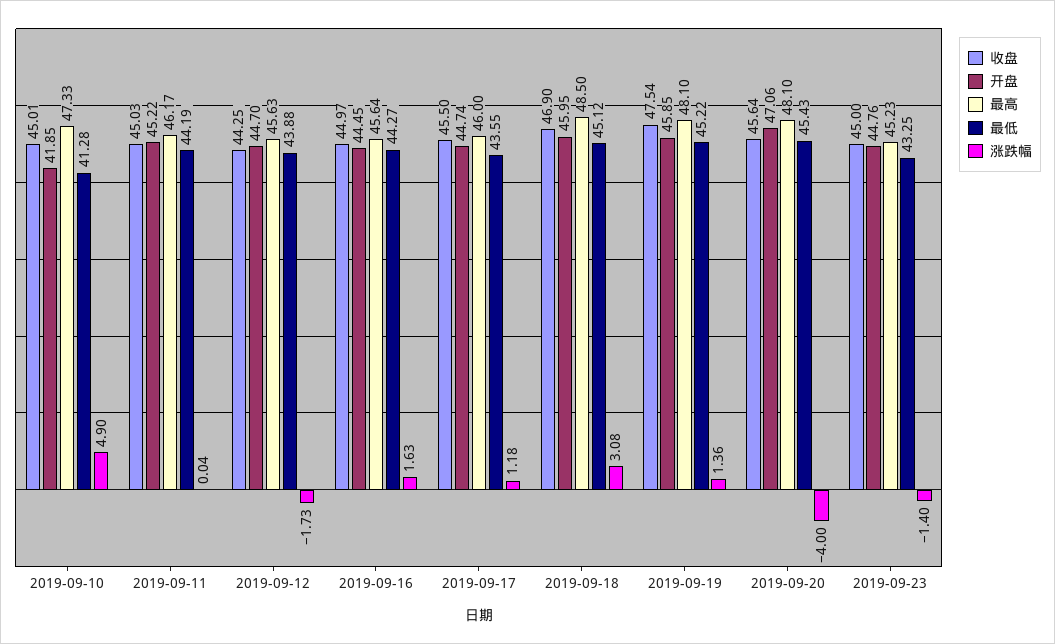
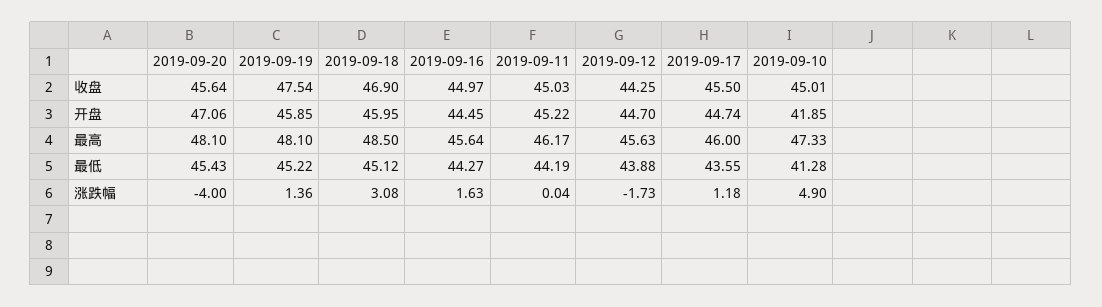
  {
    "收盘": {
      "2019-09-10": 45.01,
      "2019-09-11": 45.03,
      "2019-09-12": 44.25,
      "2019-09-16": 44.97,
      "2019-09-17": 45.5,
      "2019-09-18": 46.9,
      "2019-09-19": 47.54,
-     "2019-09-20": 45.64,
+     "2019-09-20": 45.64
-     "2019-09-23": 45
    },
    "开盘": {
      "2019-09-10": 41.85,
      "2019-09-11": 45.22,
      "2019-09-12": 44.7,
      "2019-09-16": 44.45,
      "2019-09-17": 44.74,
      "2019-09-18": 45.95,
      "2019-09-19": 45.85,
-     "2019-09-20": 47.06,
+     "2019-09-20": 47.06
-     "2019-09-23": 44.76
    },
    "最高": {
      "2019-09-10": 47.33,
      "2019-09-11": 46.17,
      "2019-09-12": 45.63,
      "2019-09-16": 45.64,
      "2019-09-17": 46,
      "2019-09-18": 48.5,
      "2019-09-19": 48.1,
-     "2019-09-20": 48.1,
+     "2019-09-20": 48.1
-     "2019-09-23": 45.23
    },
    "最低": {
      "2019-09-10": 41.28,
      "2019-09-11": 44.19,
      "2019-09-12": 43.88,
      "2019-09-16": 44.27,
      "2019-09-17": 43.55,
      "2019-09-18": 45.12,
      "2019-09-19": 45.22,
-     "2019-09-20": 45.43,
+     "2019-09-20": 45.43
-     "2019-09-23": 43.25
    },
    "涨跌幅": {
      "2019-09-10": 4.9,
      "2019-09-11": 0.04,
      "2019-09-12": -1.73,
      "2019-09-16": 1.63,
      "2019-09-17": 1.18,
      "2019-09-18": 3.08,
      "2019-09-19": 1.36,
-     "2019-09-20": -4,
+     "2019-09-20": -4
-     "2019-09-23": -1.4
    }
  }

